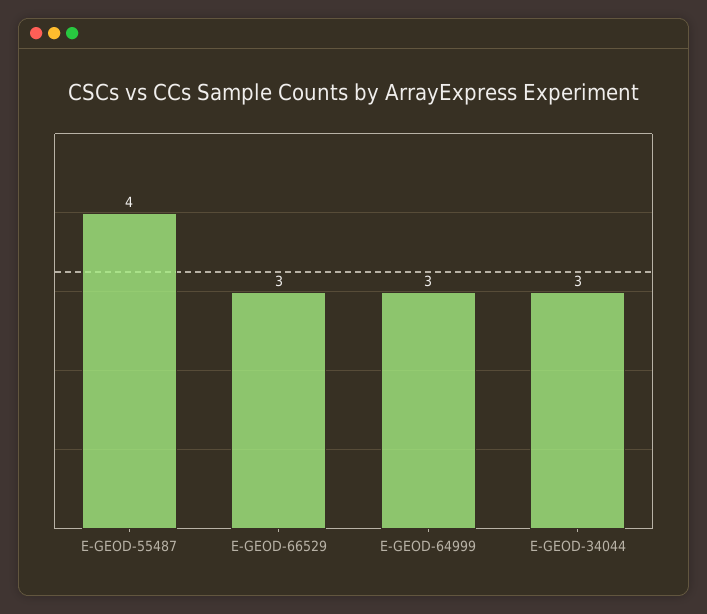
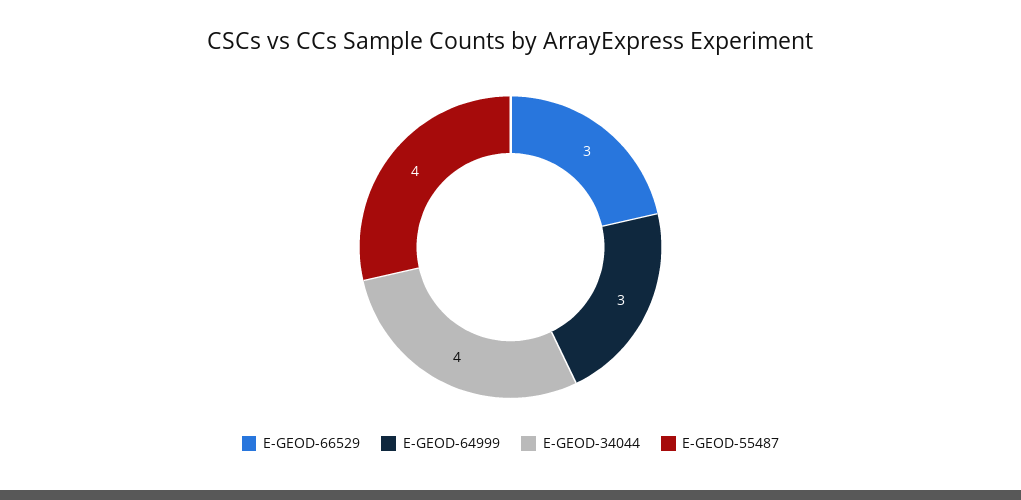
  {
    "E-GEOD-55487": 4,
    "E-GEOD-66529": 3,
    "E-GEOD-64999": 3,
-   "E-GEOD-34044": 3
+   "E-GEOD-34044": 4
  }

